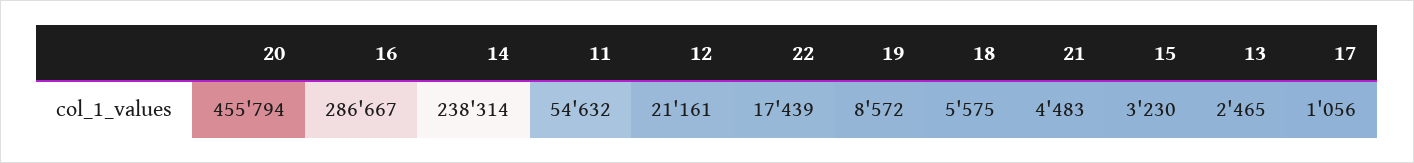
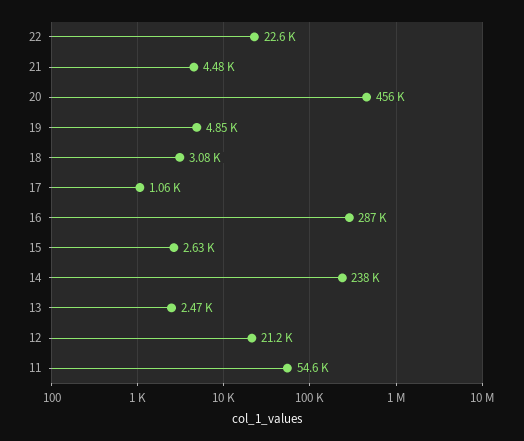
  {
    "20": 455794,
    "16": 286667,
    "14": 238314,
    "11": 54632,
    "12": 21161,
-   "22": 17439,
+   "22": 22600,
-   "19": 8572,
+   "19": 4850,
-   "18": 5575,
+   "18": 3080,
    "21": 4483,
-   "15": 3230,
+   "15": 2630,
    "13": 2465,
    "17": 1056
  }

